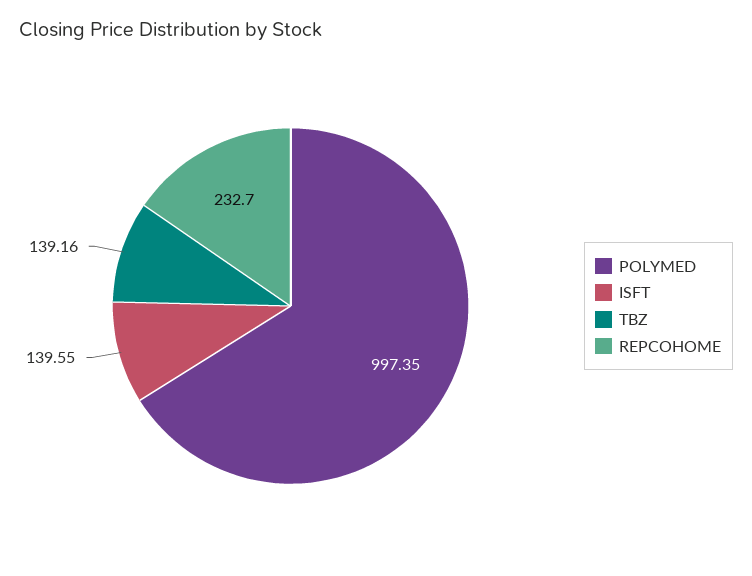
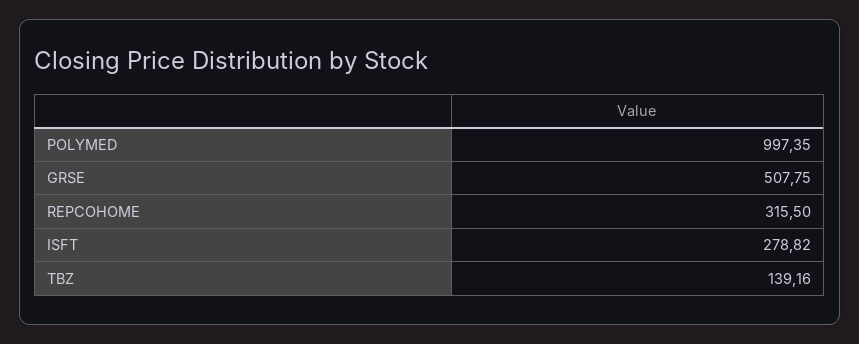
  {
    "POLYMED": 997.35,
-   "ISFT": 139.55,
+   "ISFT": 278.82,
    "TBZ": 139.16,
-   "REPCOHOME": 232.7
+   "REPCOHOME": 315.5,
+   "GRSE": 507.75
  }

